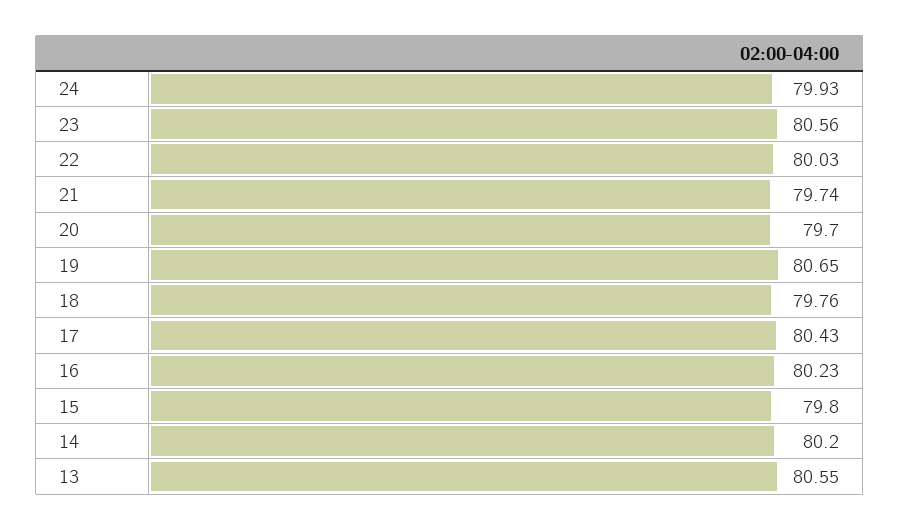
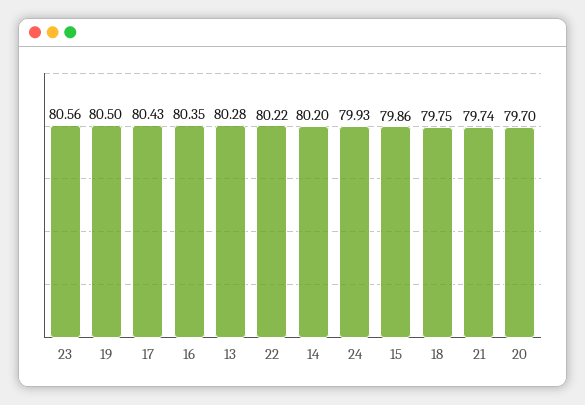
  {
    "24": 79.93,
    "23": 80.56,
-   "22": 80.03,
+   "22": 80.22,
    "21": 79.74,
    "20": 79.7,
-   "19": 80.65,
+   "19": 80.5,
-   "18": 79.76,
+   "18": 79.75,
    "17": 80.43,
-   "16": 80.23,
+   "16": 80.35,
-   "15": 79.8,
+   "15": 79.86,
    "14": 80.2,
-   "13": 80.55
+   "13": 80.28
  }

